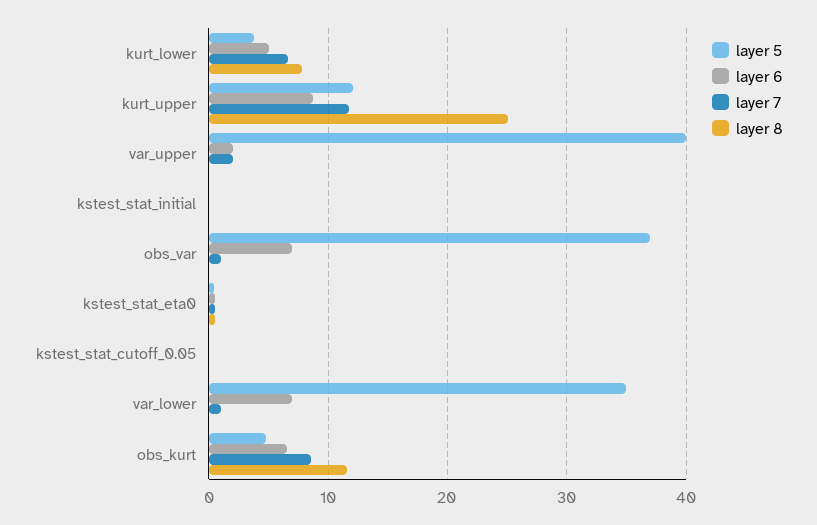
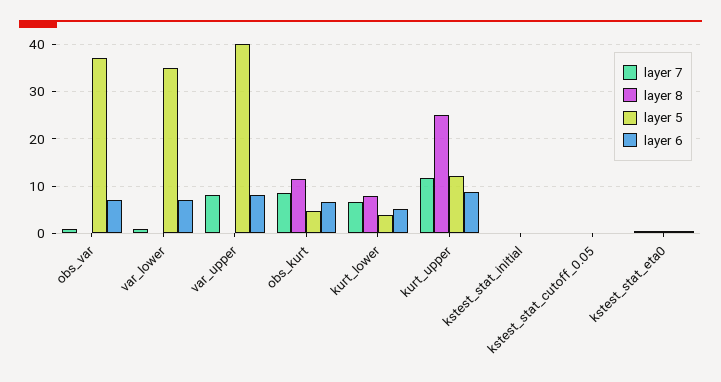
  {
    "layer 5": {
      "kurt_lower": 4,
      "kurt_upper": 12,
      "var_upper": 40,
      "kstest_stat_initial": 0,
      "obs_var": 37,
      "kstest_stat_eta0": 0,
      "kstest_stat_cutoff_0.05": 0,
      "var_lower": 35,
      "obs_kurt": 5
    },
    "layer 6": {
      "kurt_lower": 5,
      "kurt_upper": 9,
-     "var_upper": 2,
+     "var_upper": 8,
      "kstest_stat_initial": 0,
      "obs_var": 7,
      "kstest_stat_eta0": 0,
      "kstest_stat_cutoff_0.05": 0,
      "var_lower": 7,
      "obs_kurt": 7
    },
    "layer 7": {
      "kurt_lower": 7,
      "kurt_upper": 12,
-     "var_upper": 2,
+     "var_upper": 8,
      "kstest_stat_initial": 0,
      "obs_var": 1,
      "kstest_stat_eta0": 0,
      "kstest_stat_cutoff_0.05": 0,
      "var_lower": 1,
      "obs_kurt": 9
    },
    "layer 8": {
      "kurt_lower": 8,
      "kurt_upper": 25,
      "var_upper": 0,
      "kstest_stat_initial": 0,
      "obs_var": 0,
      "kstest_stat_eta0": 0,
      "kstest_stat_cutoff_0.05": 0,
      "var_lower": 0,
      "obs_kurt": 12
    }
  }

